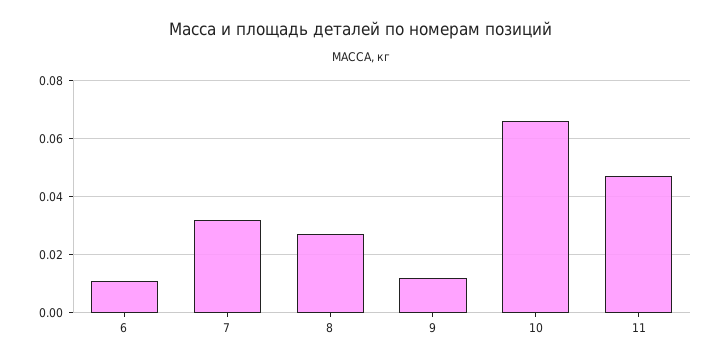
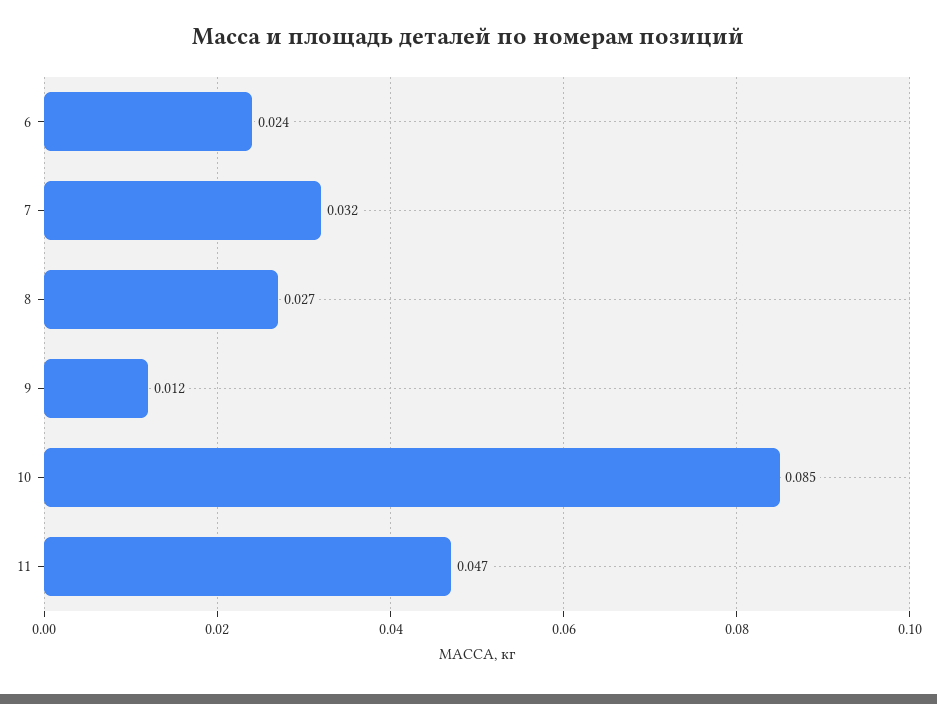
  {
-   "6": 0.01,
+   "6": 0.024,
    "7": 0.032,
    "8": 0.027,
    "9": 0.012,
-   "10": 0.065,
+   "10": 0.085,
    "11": 0.047
  }

